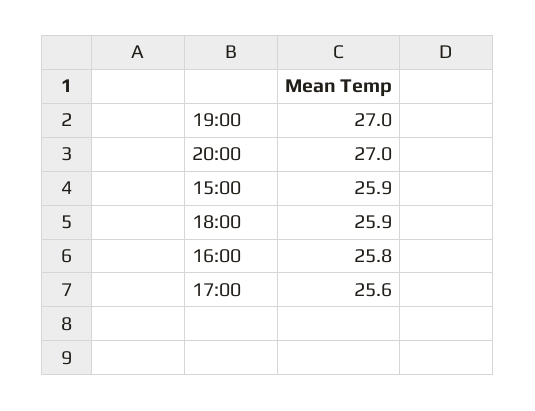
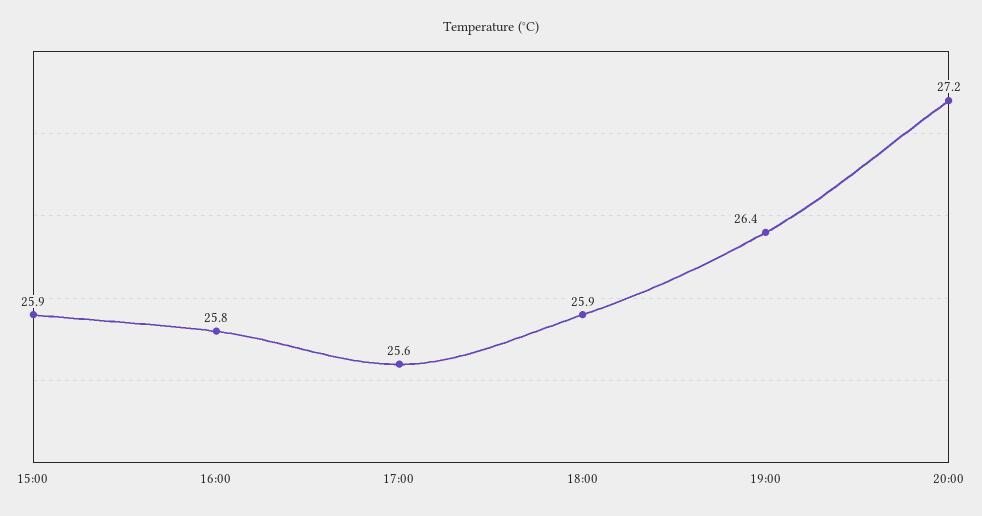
  {
-   "19:00": 27,
+   "19:00": 26.4,
-   "20:00": 27,
+   "20:00": 27.2,
    "15:00": 25.9,
    "18:00": 25.9,
    "16:00": 25.8,
    "17:00": 25.6
  }

